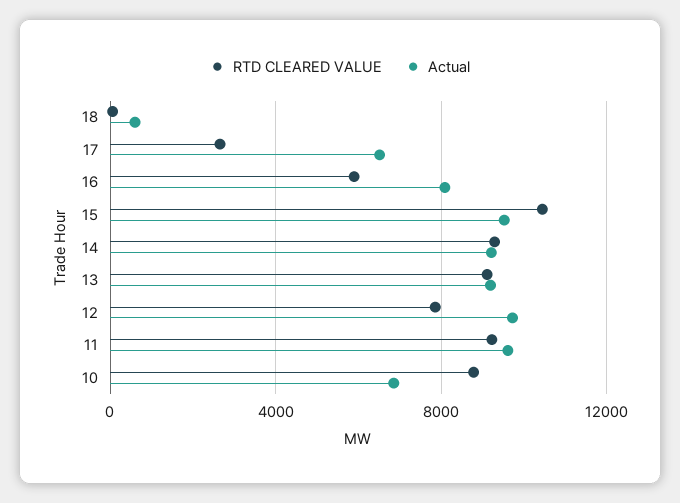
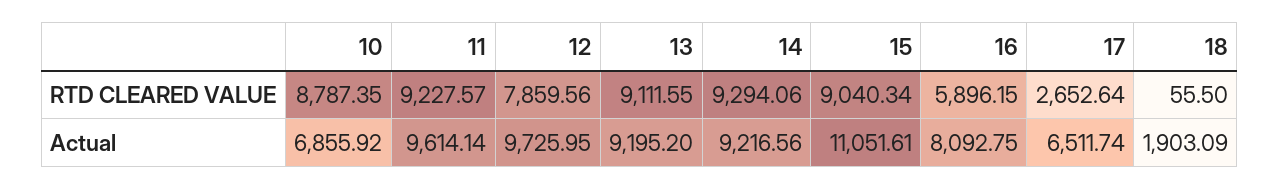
  {
    "RTD CLEARED VALUE": {
      "18": 55.5,
      "17": 2652.64,
      "16": 5896.15,
-     "15": 10500,
+     "15": 9040.34,
      "14": 9294.06,
      "13": 9111.55,
      "12": 7859.56,
      "11": 9227.57,
      "10": 8787.35
    },
    "Actual": {
-     "18": 500,
+     "18": 1903.09,
      "17": 6511.74,
      "16": 8092.75,
-     "15": 9500,
+     "15": 11051.61,
      "14": 9216.56,
      "13": 9195.2,
      "12": 9725.95,
      "11": 9614.14,
      "10": 6855.92
    }
  }

